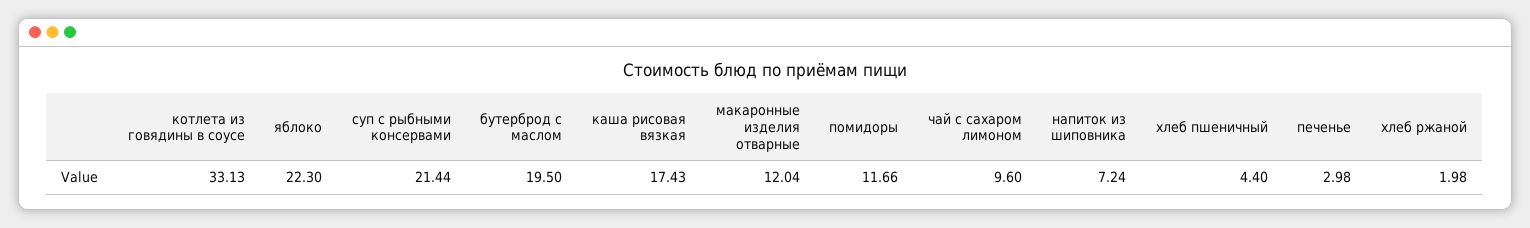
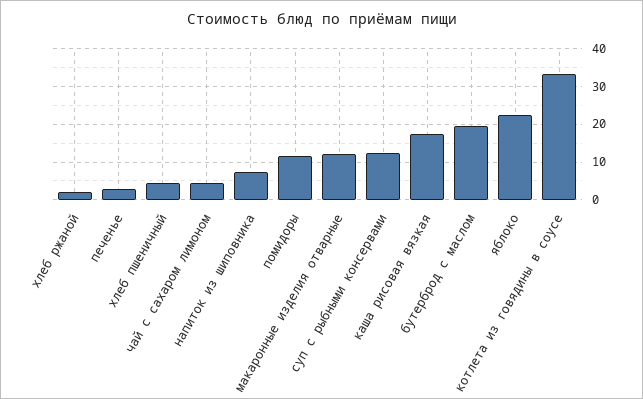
  {
    "котлета из говядины в соусе": 33.13,
    "яблоко": 22.3,
-   "суп с рыбными консервами": 21.44,
+   "суп с рыбными консервами": 12,
    "бутерброд с маслом": 19.5,
    "каша рисовая вязкая": 17.43,
    "макаронные изделия отварные": 12.04,
    "помидоры": 11.66,
-   "чай с сахаром лимоном": 9.6,
+   "чай с сахаром лимоном": 4,
    "напиток из шиповника": 7.24,
    "хлеб пшеничный": 4.4,
    "печенье": 2.98,
    "хлеб ржаной": 1.98
  }

